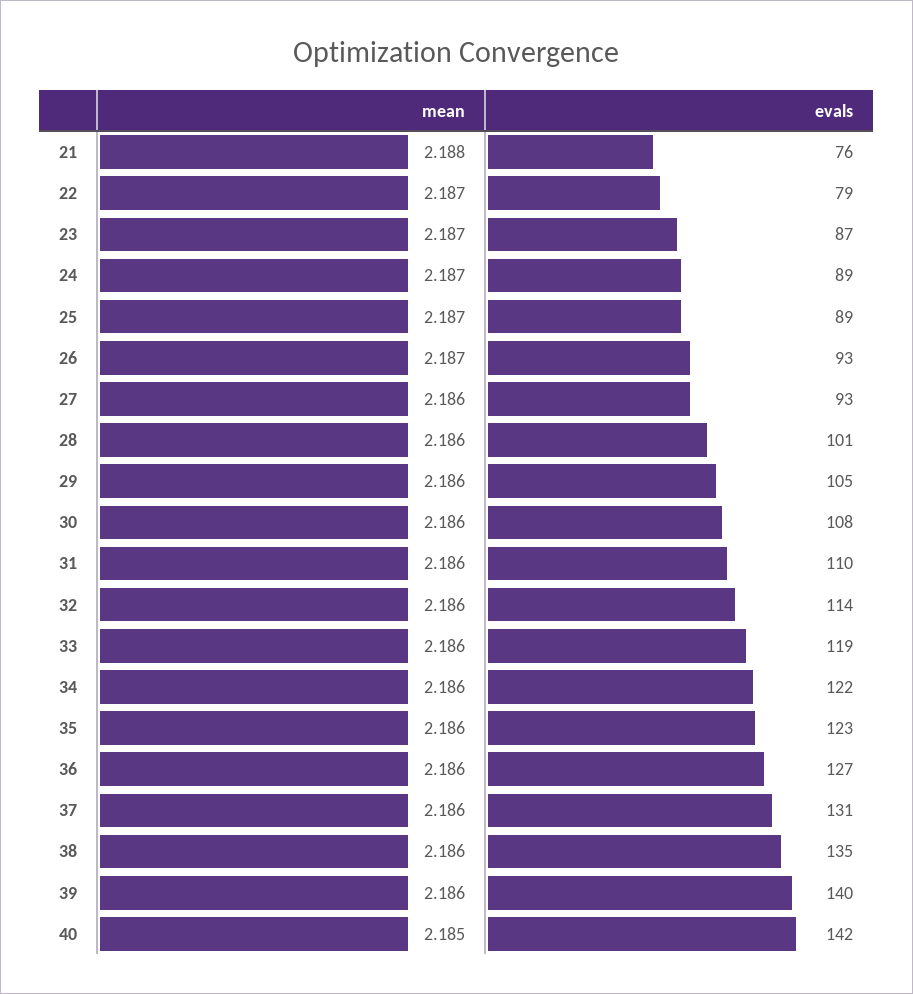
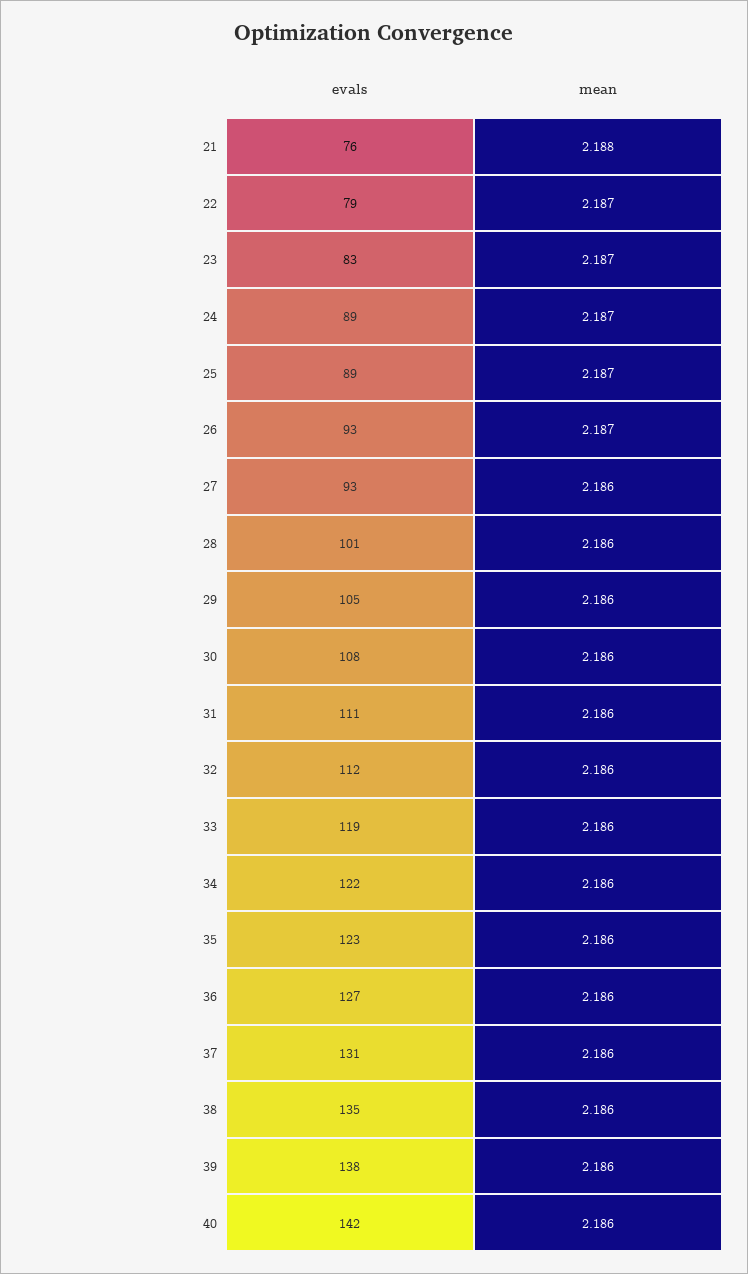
  {
    "mean": {
      "21": 2.188,
      "22": 2.187,
      "23": 2.187,
      "24": 2.187,
      "25": 2.187,
      "26": 2.187,
      "27": 2.186,
      "28": 2.186,
      "29": 2.186,
      "30": 2.186,
      "31": 2.186,
      "32": 2.186,
      "33": 2.186,
      "34": 2.186,
      "35": 2.186,
      "36": 2.186,
      "37": 2.186,
      "38": 2.186,
      "39": 2.186,
-     "40": 2.185
+     "40": 2.186
    },
    "evals": {
      "21": 76,
      "22": 79,
-     "23": 87,
+     "23": 83,
      "24": 89,
      "25": 89,
      "26": 93,
      "27": 93,
      "28": 101,
      "29": 105,
      "30": 108,
-     "31": 110,
+     "31": 111,
-     "32": 114,
+     "32": 112,
      "33": 119,
      "34": 122,
      "35": 123,
      "36": 127,
      "37": 131,
      "38": 135,
-     "39": 140,
+     "39": 138,
      "40": 142
    }
  }

